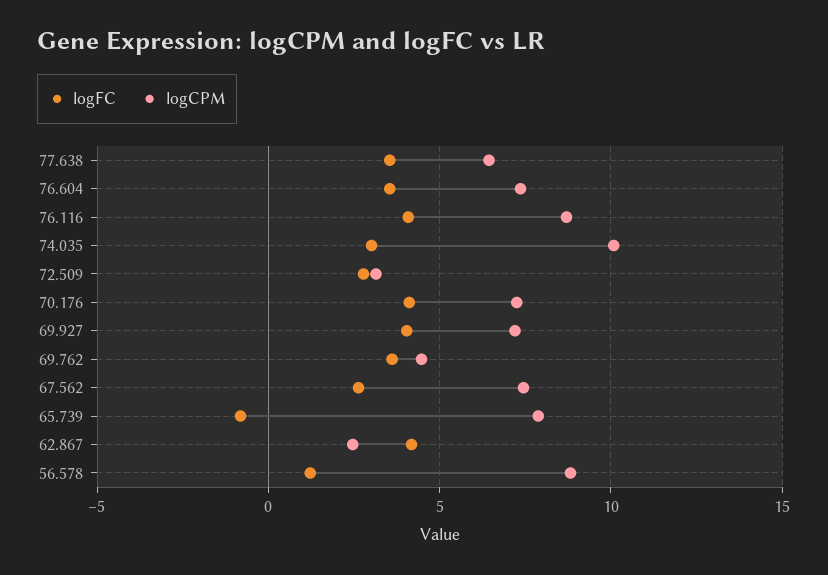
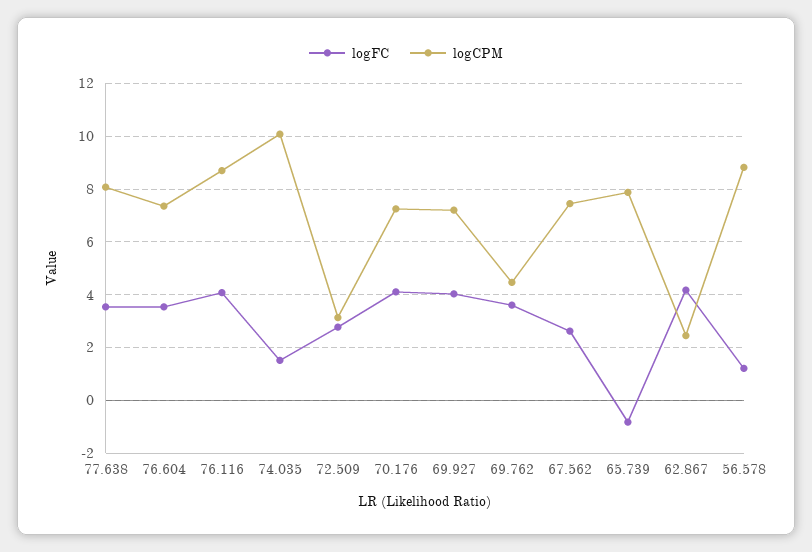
  {
    "logFC": {
      "77.638": 3.5,
      "76.604": 3.5,
      "76.116": 4,
-     "74.035": 3,
+     "74.035": 1.5,
      "72.509": 2.75,
      "70.176": 4,
      "69.927": 4,
      "69.762": 3.5,
      "67.562": 2.75,
      "65.739": -0.75,
      "62.867": 4.25,
      "56.578": 1.25
    },
    "logCPM": {
-     "77.638": 6.5,
+     "77.638": 8,
      "76.604": 7.25,
      "76.116": 8.75,
      "74.035": 10,
      "72.509": 3.25,
      "70.176": 7.25,
      "69.927": 7.25,
      "69.762": 4.5,
      "67.562": 7.5,
      "65.739": 8,
      "62.867": 2.5,
      "56.578": 8.75
    }
  }

